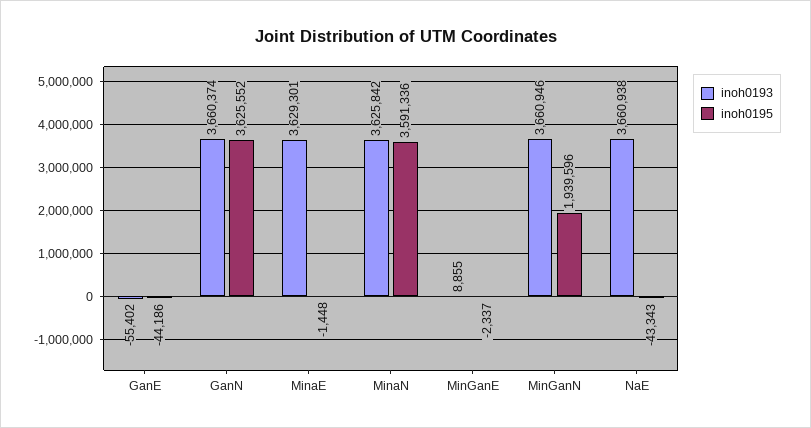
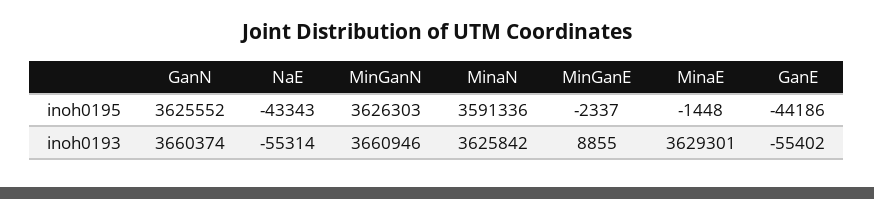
  {
    "inoh0193": {
      "GanE": -55402,
      "GanN": 3660374,
      "MinaE": 3629301,
      "MinaN": 3625842,
      "MinGanE": 8855,
      "MinGanN": 3660946,
-     "NaE": 3660938
+     "NaE": -55314
    },
    "inoh0195": {
      "GanE": -44186,
      "GanN": 3625552,
      "MinaE": -1448,
      "MinaN": 3591336,
      "MinGanE": -2337,
-     "MinGanN": 1939596,
+     "MinGanN": 3626303,
      "NaE": -43343
    }
  }

